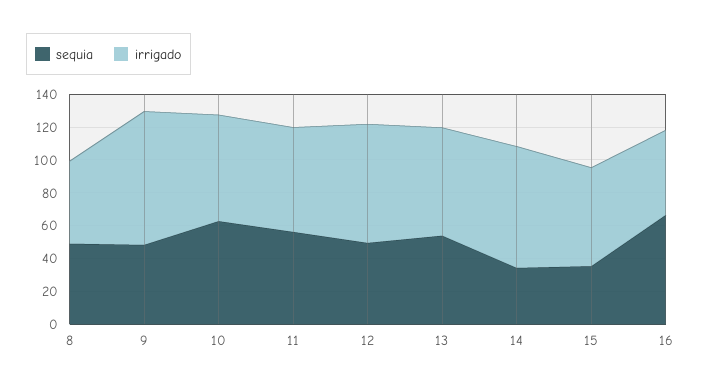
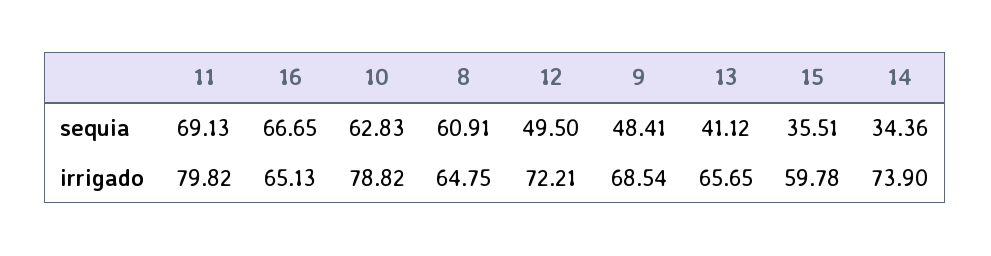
  {
    "sequia": {
-     "8": 50,
+     "8": 60.91,
      "9": 48.41,
      "10": 62.83,
-     "11": 55,
+     "11": 69.13,
      "12": 49.5,
-     "13": 55,
+     "13": 41.12,
      "14": 34.36,
      "15": 35.51,
      "16": 66.65
    },
    "irrigado": {
-     "8": 50,
+     "8": 64.75,
-     "9": 80,
+     "9": 68.54,
-     "10": 65,
+     "10": 78.82,
-     "11": 65,
+     "11": 79.82,
      "12": 72.21,
      "13": 65.65,
      "14": 73.9,
      "15": 59.78,
-     "16": 50
+     "16": 65.13
    }
  }

